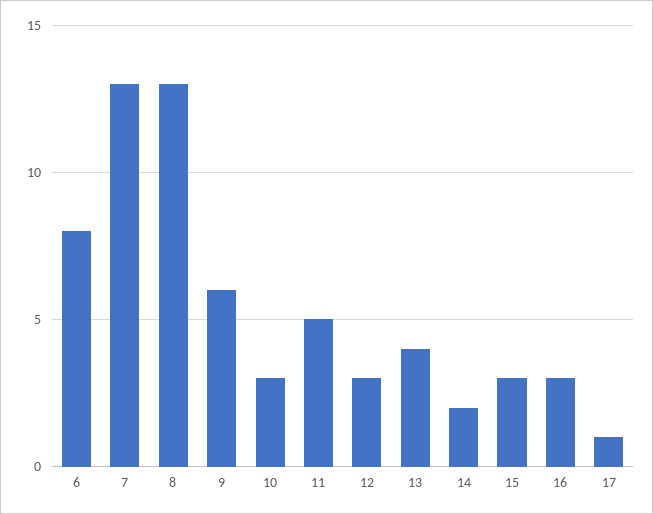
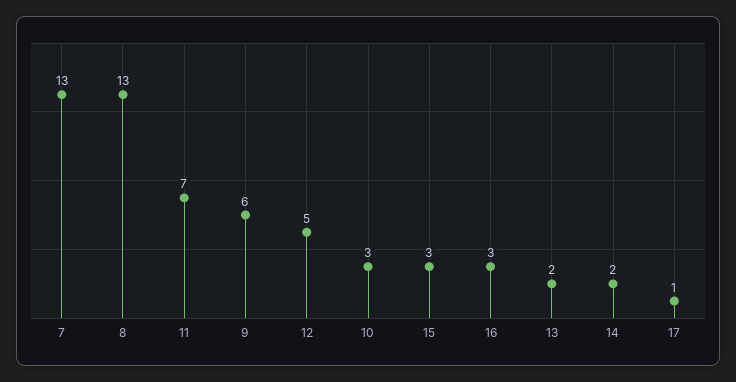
  {
-   "6": 8,
    "7": 13,
    "8": 13,
    "9": 6,
    "10": 3,
-   "11": 5,
+   "11": 7,
-   "12": 3,
+   "12": 5,
-   "13": 4,
+   "13": 2,
    "14": 2,
    "15": 3,
    "16": 3,
    "17": 1
  }

